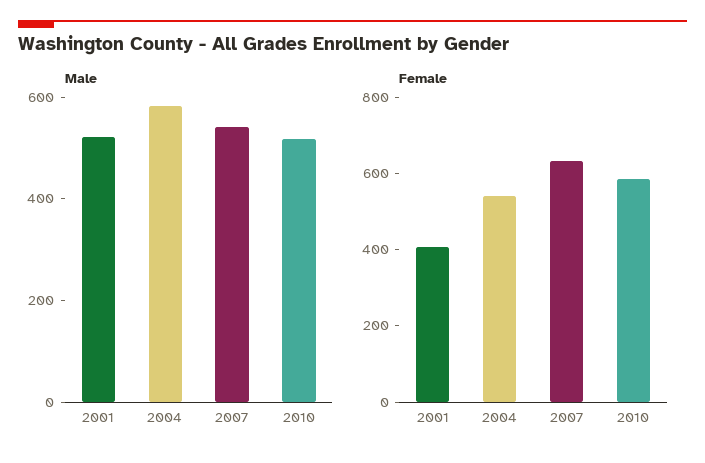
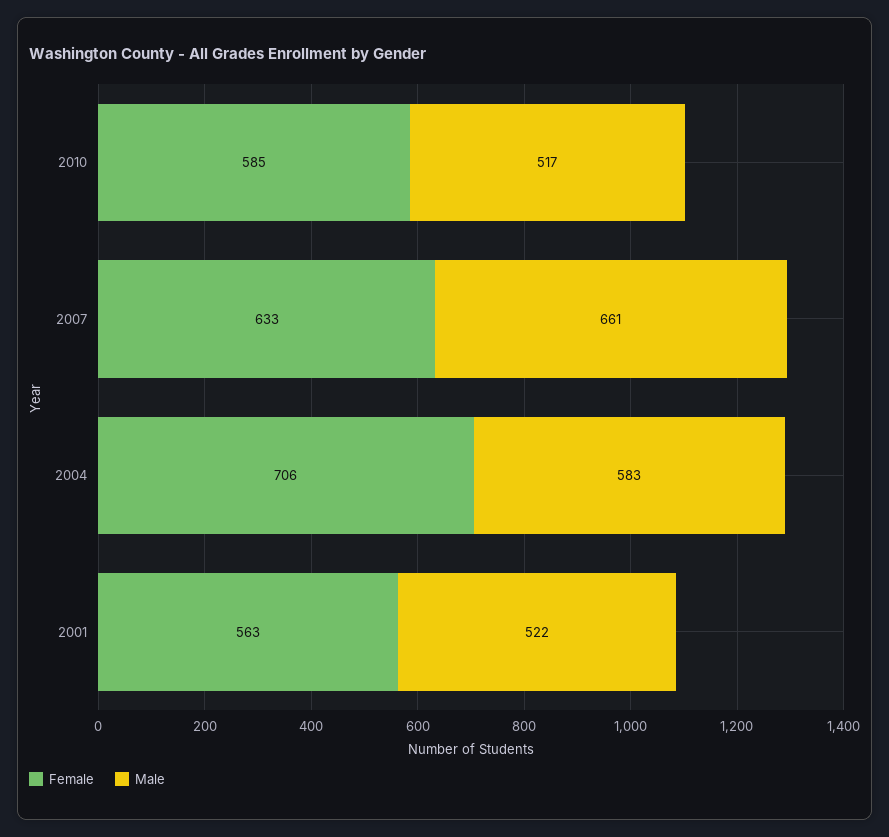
  {
    "Male": {
      "2001": 522,
      "2004": 583,
-     "2007": 550,
+     "2007": 661,
      "2010": 517
    },
    "Female": {
-     "2001": 400,
+     "2001": 563,
-     "2004": 550,
+     "2004": 706,
      "2007": 633,
      "2010": 585
    }
  }

